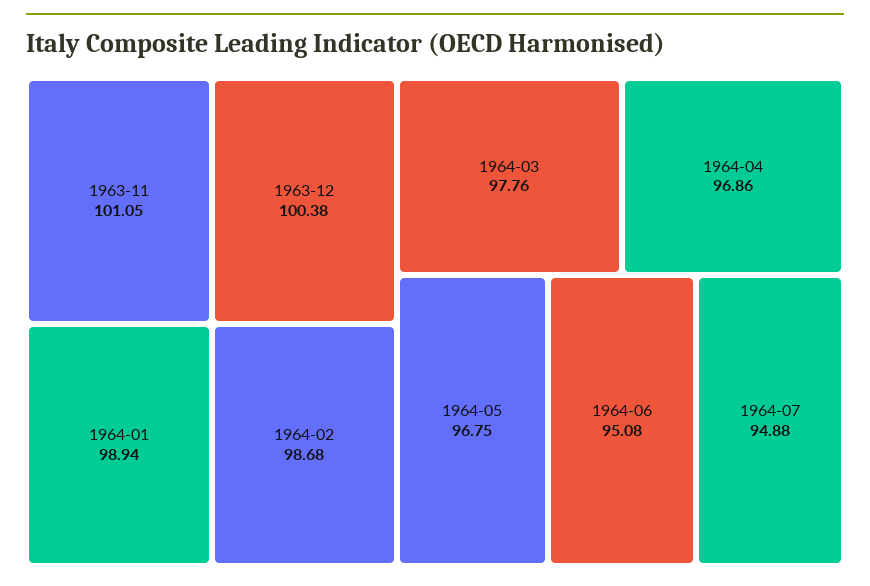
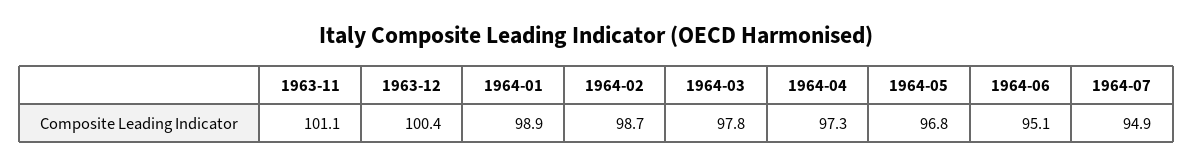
  {
    "1963-11": 101.05,
    "1963-12": 100.38,
    "1964-01": 98.94,
    "1964-02": 98.68,
    "1964-03": 97.76,
-   "1964-04": 96.86,
+   "1964-04": 97.3,
    "1964-05": 96.75,
    "1964-06": 95.08,
    "1964-07": 94.88
  }

